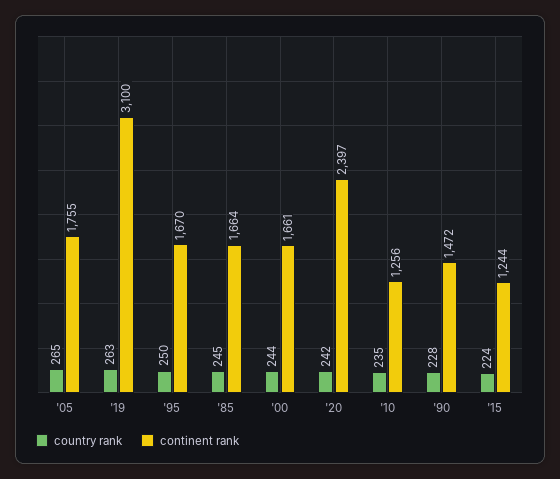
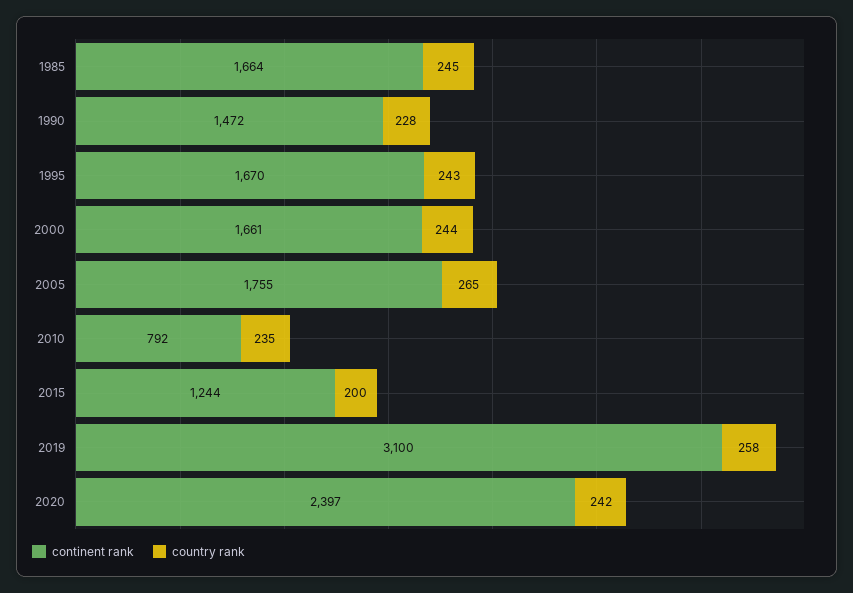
  {
    "country rank": {
      "'05": 265,
-     "'19": 263,
+     "'19": 258,
-     "'95": 250,
+     "'95": 243,
      "'85": 245,
      "'00": 244,
      "'20": 242,
      "'10": 235,
      "'90": 228,
-     "'15": 224
+     "'15": 200
    },
    "continent rank": {
      "'05": 1755,
      "'19": 3100,
      "'95": 1670,
      "'85": 1664,
      "'00": 1661,
      "'20": 2397,
-     "'10": 1256,
+     "'10": 792,
      "'90": 1472,
      "'15": 1244
    }
  }

